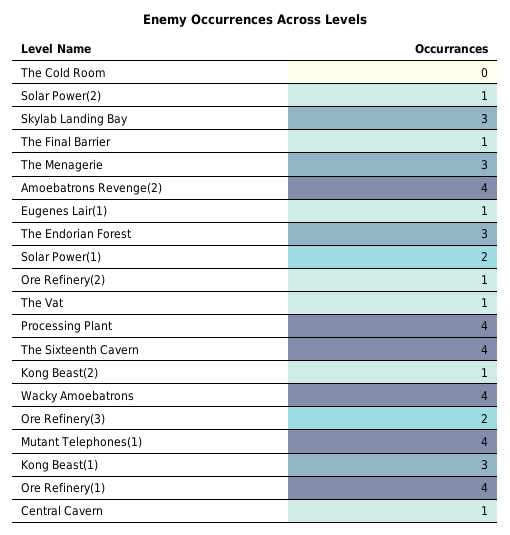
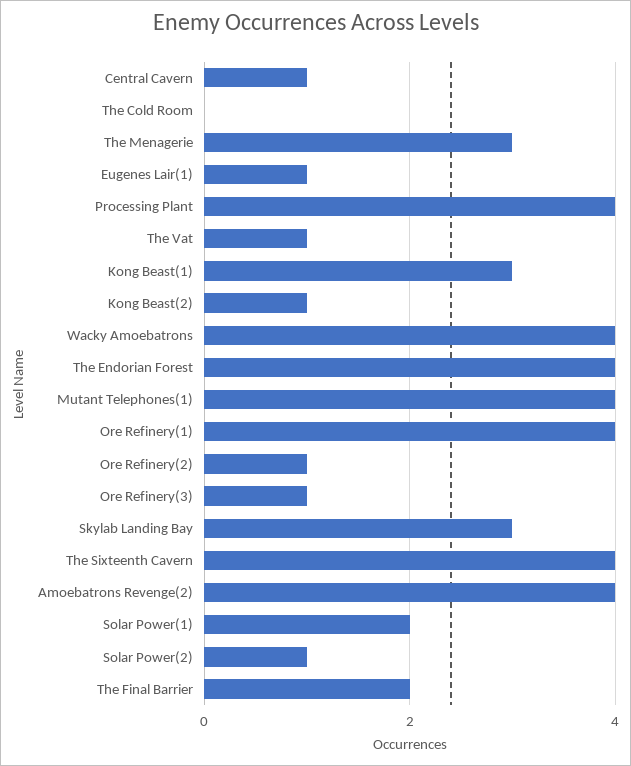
  {
    "The Cold Room": 0,
    "Solar Power(2)": 1,
    "Skylab Landing Bay": 3,
-   "The Final Barrier": 1,
+   "The Final Barrier": 2,
    "The Menagerie": 3,
    "Amoebatrons Revenge(2)": 4,
    "Eugenes Lair(1)": 1,
-   "The Endorian Forest": 3,
+   "The Endorian Forest": 4,
    "Solar Power(1)": 2,
    "Ore Refinery(2)": 1,
    "The Vat": 1,
    "Processing Plant": 4,
    "The Sixteenth Cavern": 4,
    "Kong Beast(2)": 1,
    "Wacky Amoebatrons": 4,
-   "Ore Refinery(3)": 2,
+   "Ore Refinery(3)": 1,
    "Mutant Telephones(1)": 4,
    "Kong Beast(1)": 3,
    "Ore Refinery(1)": 4,
    "Central Cavern": 1
  }

